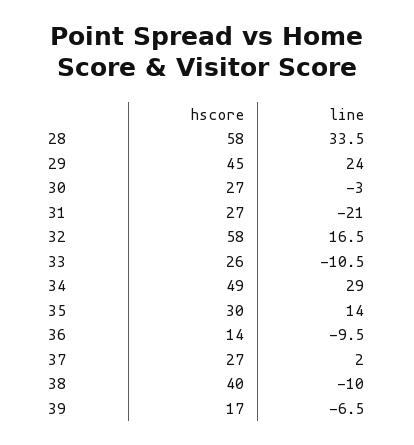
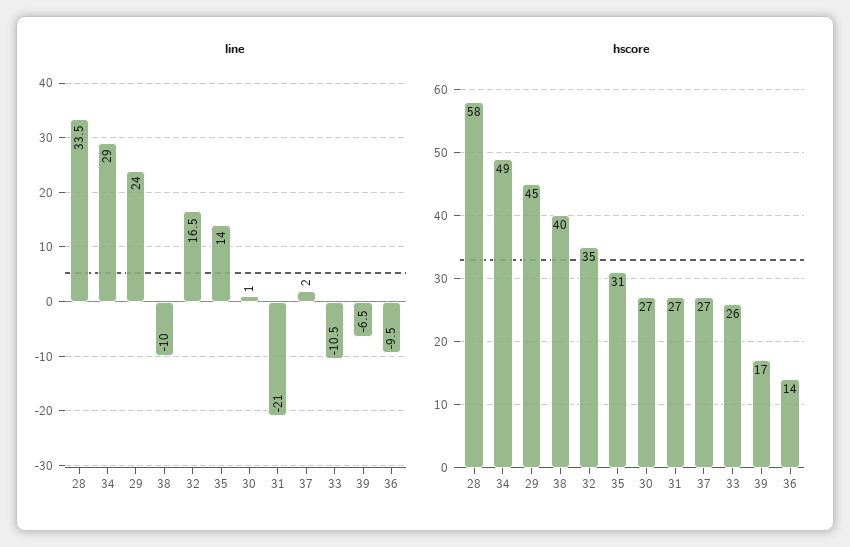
  {
    "hscore": {
      "28": 58,
      "29": 45,
      "30": 27,
      "31": 27,
-     "32": 58,
+     "32": 35,
      "33": 26,
      "34": 49,
-     "35": 30,
+     "35": 31,
      "36": 14,
      "37": 27,
      "38": 40,
      "39": 17
    },
    "line": {
      "28": 33.5,
      "29": 24,
-     "30": -3,
+     "30": 1,
      "31": -21,
      "32": 16.5,
      "33": -10.5,
      "34": 29,
      "35": 14,
      "36": -9.5,
      "37": 2,
      "38": -10,
      "39": -6.5
    }
  }

